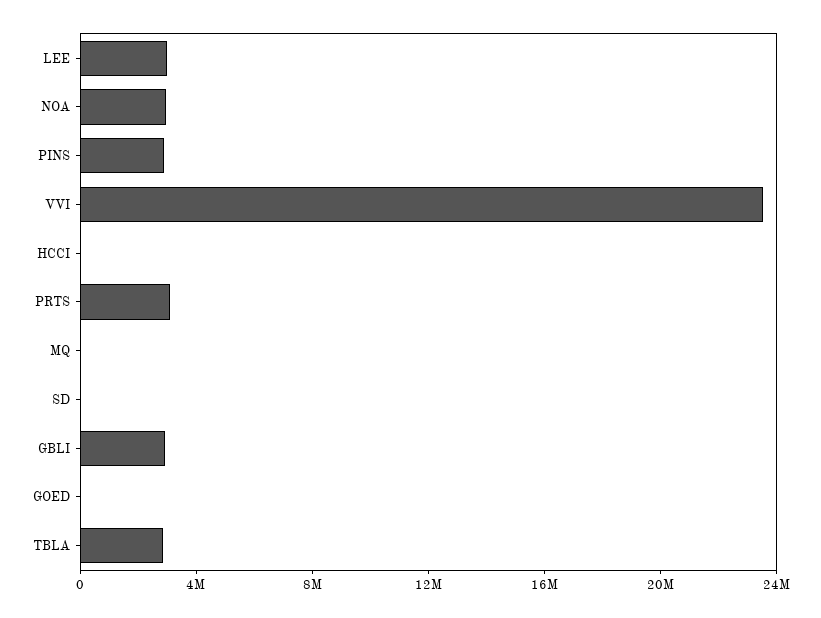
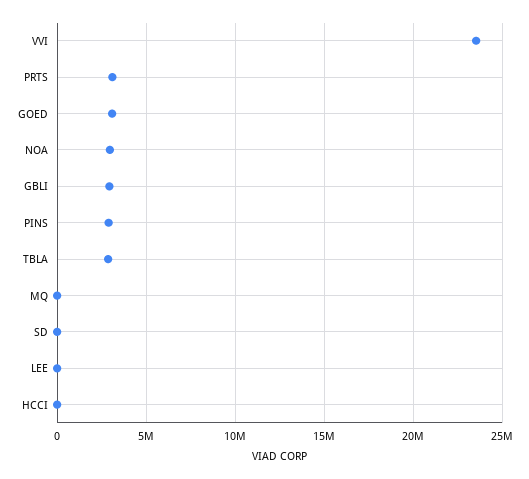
  {
-   "LEE": 3000000,
+   "LEE": 0,
    "NOA": 3000000,
    "PINS": 3000000,
    "VVI": 23500000,
    "HCCI": 0,
    "PRTS": 3000000,
    "MQ": 0,
    "SD": 0,
    "GBLI": 3000000,
-   "GOED": 0,
+   "GOED": 3000000,
    "TBLA": 3000000
  }

